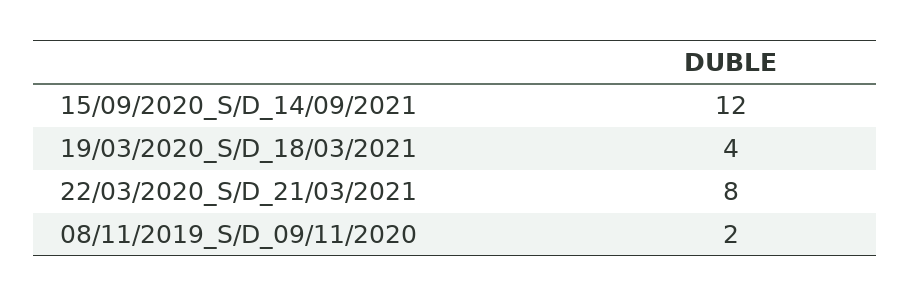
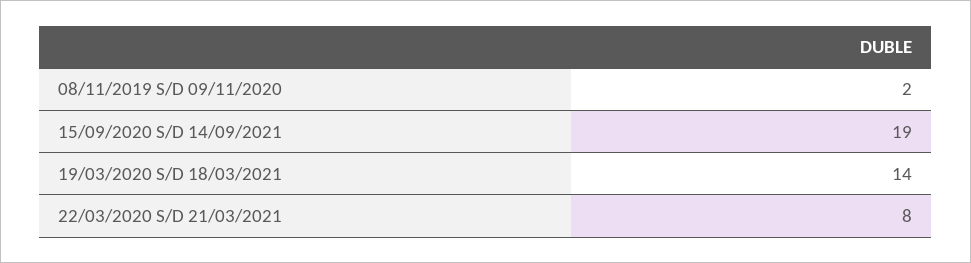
  {
-   "15/09/2020_S/D_14/09/2021": 12,
+   "15/09/2020_S/D_14/09/2021": 19,
-   "19/03/2020_S/D_18/03/2021": 4,
+   "19/03/2020_S/D_18/03/2021": 14,
    "22/03/2020_S/D_21/03/2021": 8,
    "08/11/2019_S/D_09/11/2020": 2
  }

